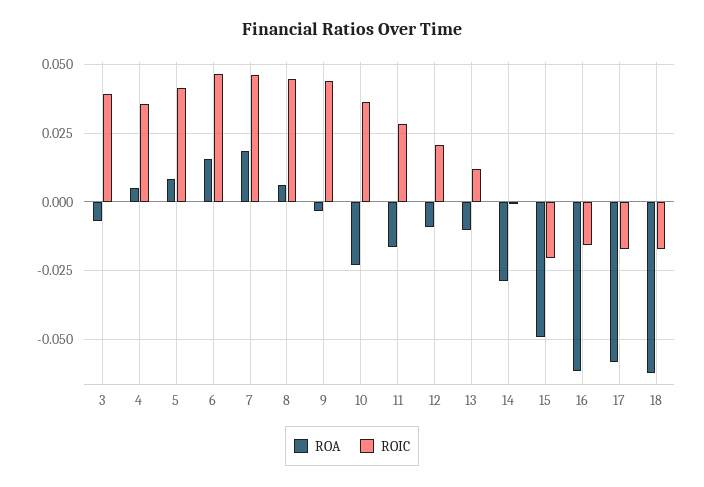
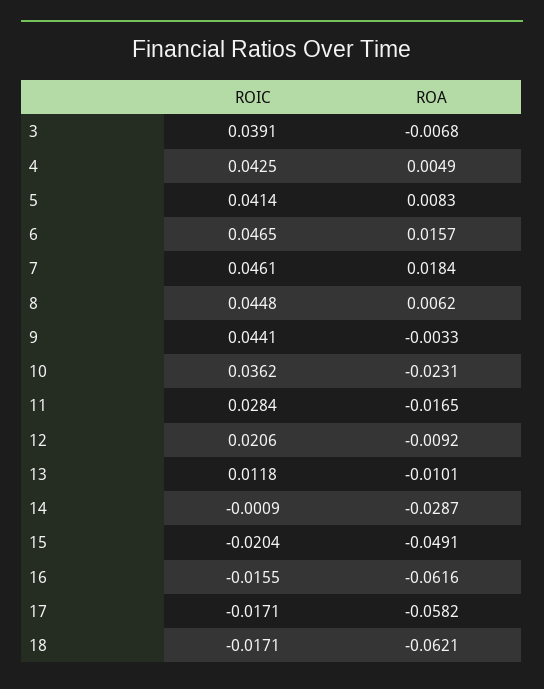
  {
    "ROA": {
      "3": -0.0068,
      "4": 0.0049,
      "5": 0.0083,
      "6": 0.0157,
      "7": 0.0184,
      "8": 0.0062,
      "9": -0.0033,
      "10": -0.0231,
      "11": -0.0165,
      "12": -0.0092,
      "13": -0.0101,
      "14": -0.0287,
      "15": -0.0491,
      "16": -0.0616,
      "17": -0.0582,
      "18": -0.0621
    },
    "ROIC": {
      "3": 0.0391,
-     "4": 0.035,
+     "4": 0.0425,
      "5": 0.0414,
      "6": 0.0465,
      "7": 0.0461,
      "8": 0.0448,
      "9": 0.0441,
      "10": 0.0362,
      "11": 0.0284,
      "12": 0.0206,
      "13": 0.0118,
      "14": -0.0009,
      "15": -0.0204,
      "16": -0.0155,
      "17": -0.0171,
      "18": -0.0171
    }
  }

